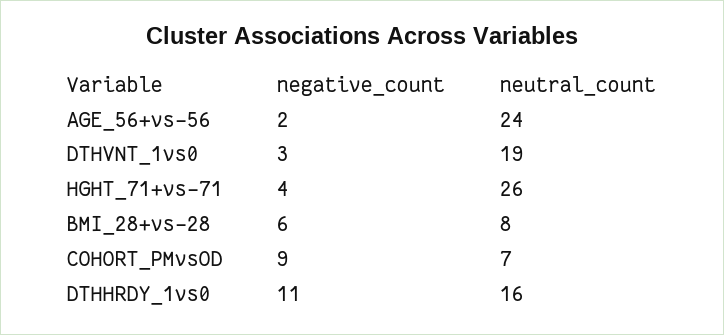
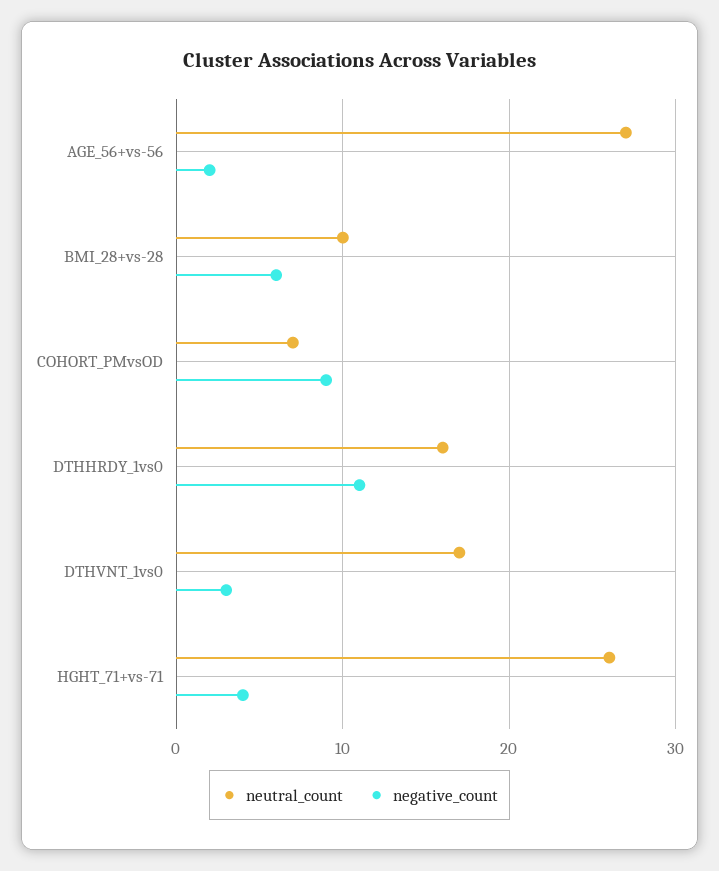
  {
    "negative_count": {
      "AGE_56+vs-56": 2,
      "DTHVNT_1vs0": 3,
      "HGHT_71+vs-71": 4,
      "BMI_28+vs-28": 6,
      "COHORT_PMvsOD": 9,
      "DTHHRDY_1vs0": 11
    },
    "neutral_count": {
-     "AGE_56+vs-56": 24,
+     "AGE_56+vs-56": 27,
-     "DTHVNT_1vs0": 19,
+     "DTHVNT_1vs0": 17,
      "HGHT_71+vs-71": 26,
-     "BMI_28+vs-28": 8,
+     "BMI_28+vs-28": 10,
      "COHORT_PMvsOD": 7,
      "DTHHRDY_1vs0": 16
    }
  }

